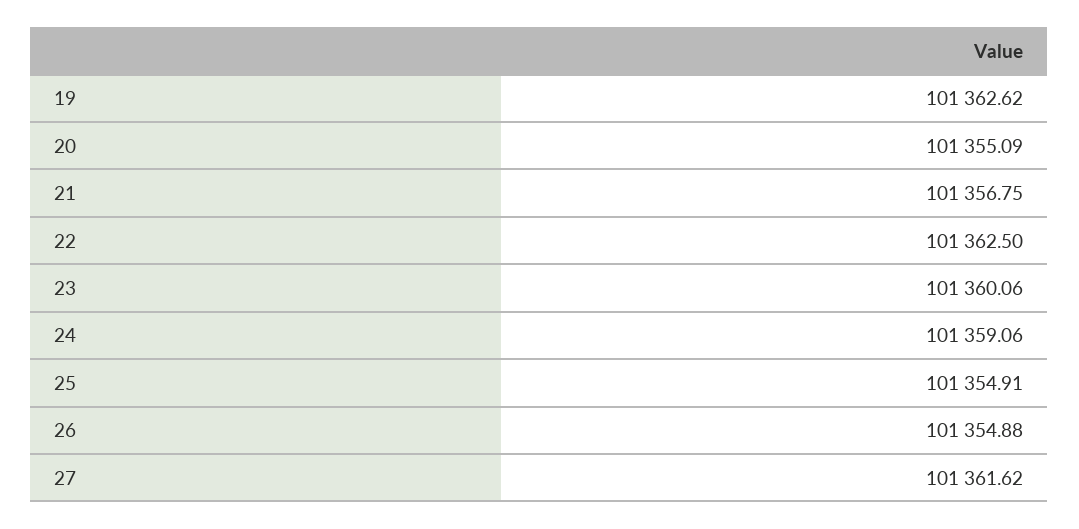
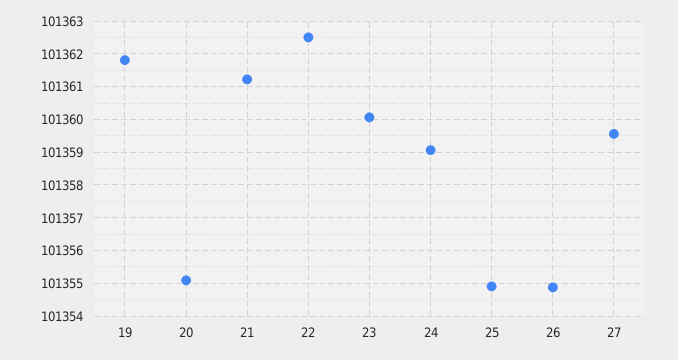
  {
-   "19": 101362.62,
+   "19": 101361.8,
    "20": 101355.09,
-   "21": 101356.75,
+   "21": 101361.2,
    "22": 101362.5,
    "23": 101360.06,
    "24": 101359.06,
    "25": 101354.91,
    "26": 101354.88,
-   "27": 101361.62
+   "27": 101359.6
  }

